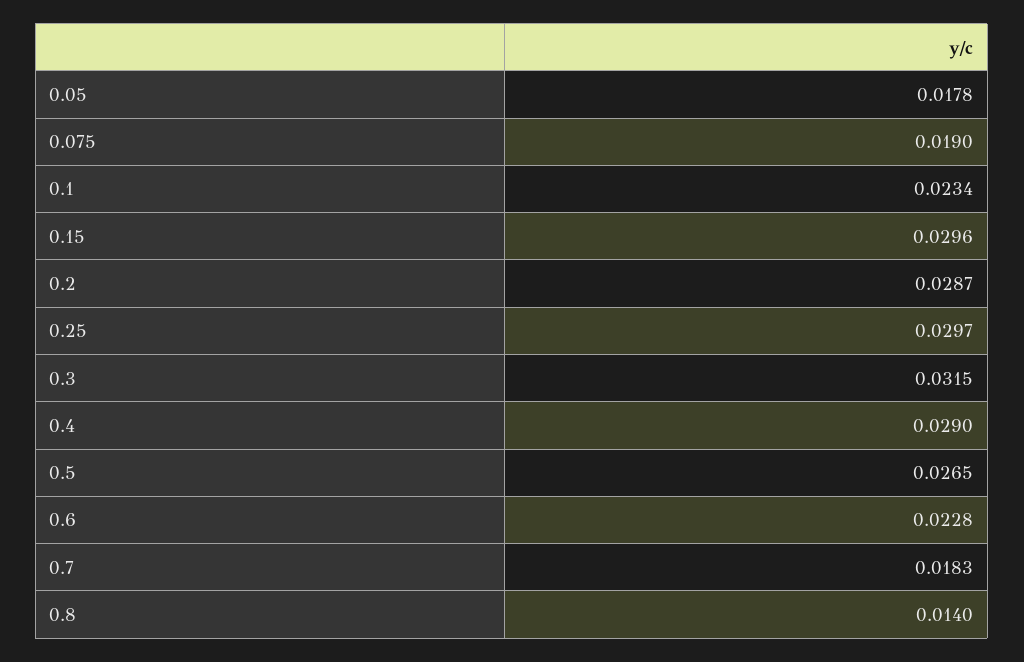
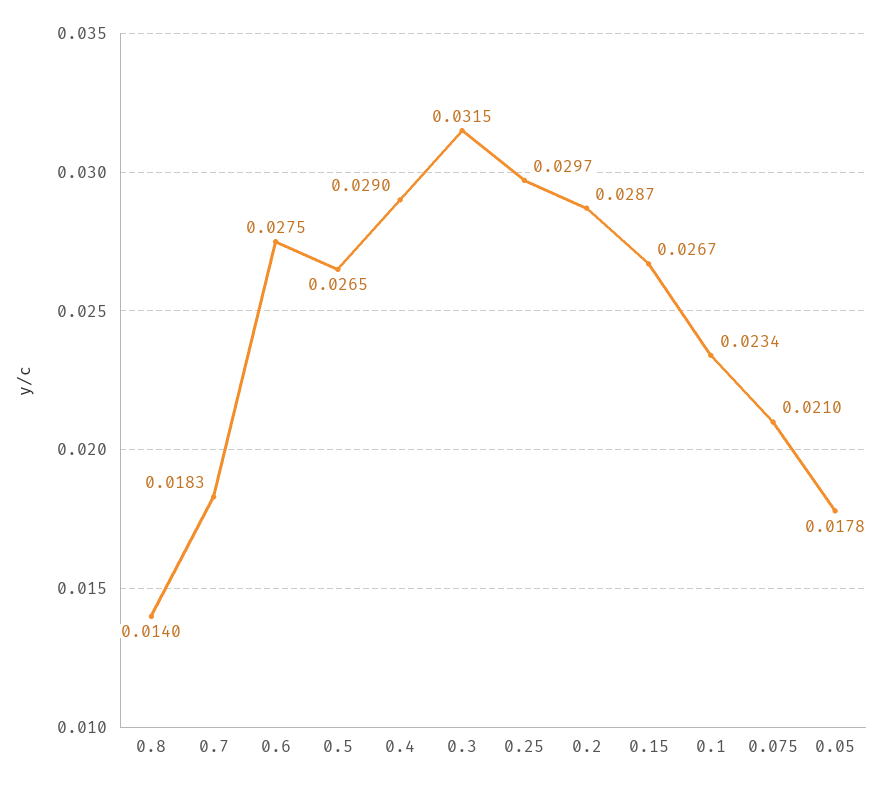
  {
    "0.05": 0.0178,
-   "0.075": 0.019,
+   "0.075": 0.021,
    "0.1": 0.0234,
-   "0.15": 0.0296,
+   "0.15": 0.0267,
    "0.2": 0.0287,
    "0.25": 0.0297,
    "0.3": 0.0315,
    "0.4": 0.029,
    "0.5": 0.0265,
-   "0.6": 0.0228,
+   "0.6": 0.0275,
    "0.7": 0.0183,
    "0.8": 0.014
  }

